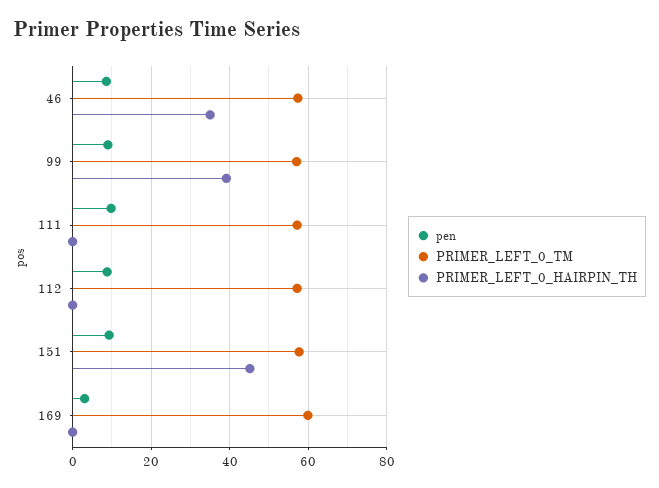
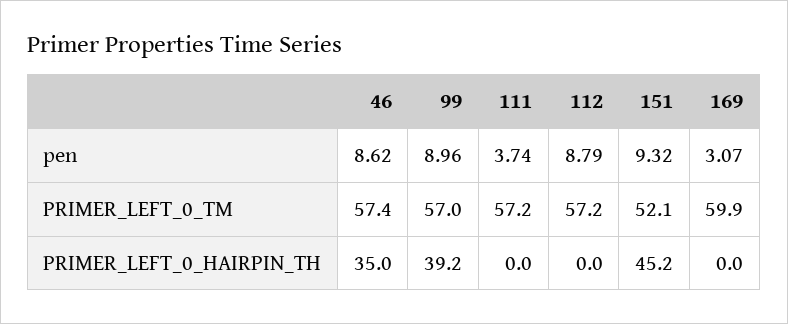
  {
    "pen": {
      "46": 8.62,
      "99": 8.96,
-     "111": 10,
+     "111": 3.74,
      "112": 8.79,
      "151": 9.32,
      "169": 3.07
    },
    "PRIMER_LEFT_0_TM": {
      "46": 57.4,
      "99": 57,
      "111": 57.2,
      "112": 57.2,
-     "151": 58,
+     "151": 52.1,
      "169": 59.9
    },
    "PRIMER_LEFT_0_HAIRPIN_TH": {
      "46": 35,
      "99": 39.2,
      "111": 0,
      "112": 0,
      "151": 45.2,
      "169": 0
    }
  }

